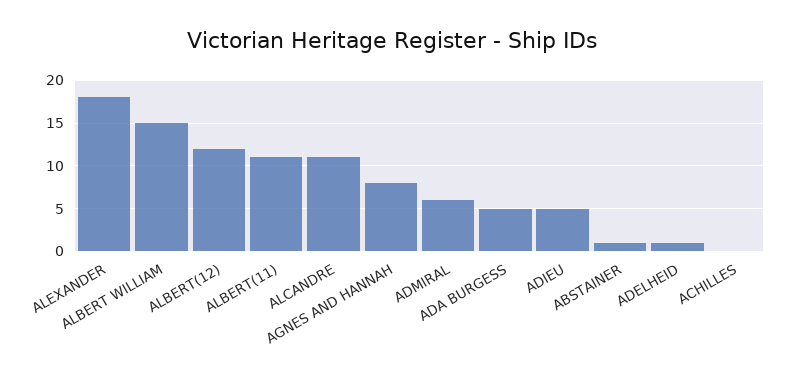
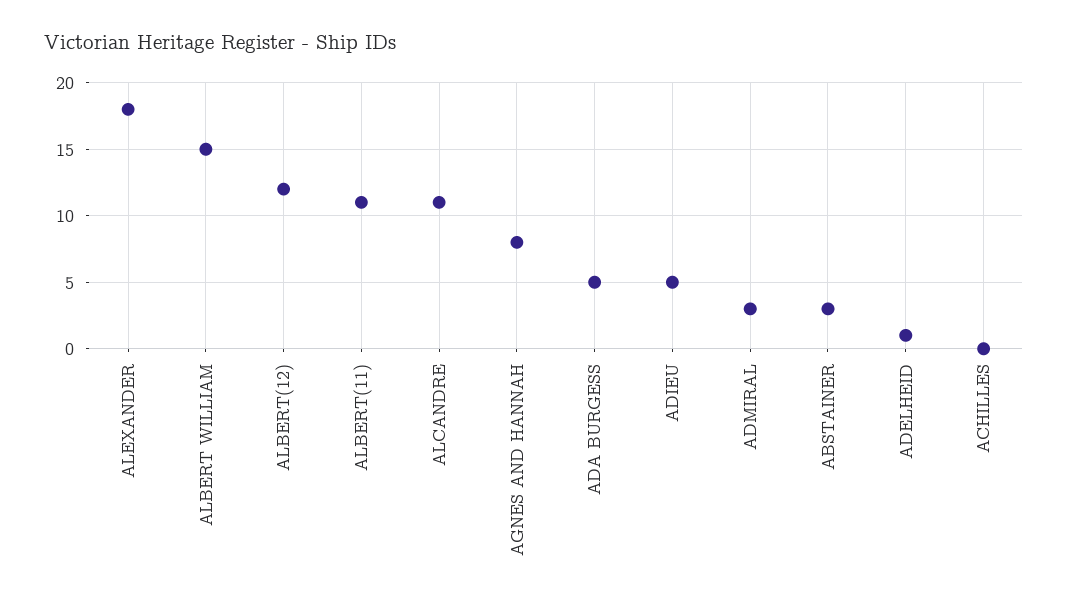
  {
    "ALEXANDER": 18,
    "ALBERT WILLIAM": 15,
    "ALBERT(12)": 12,
    "ALBERT(11)": 11,
    "ALCANDRE": 11,
    "AGNES AND HANNAH": 8,
-   "ADMIRAL": 6,
+   "ADMIRAL": 3,
    "ADA BURGESS": 5,
    "ADIEU": 5,
-   "ABSTAINER": 1,
+   "ABSTAINER": 3,
    "ADELHEID": 1,
    "ACHILLES": 0
  }

